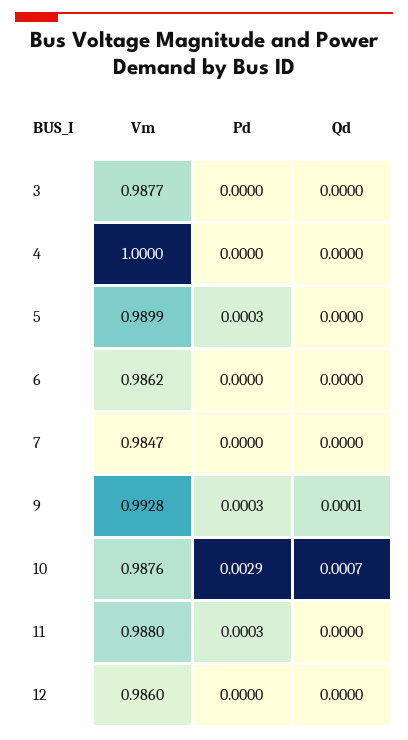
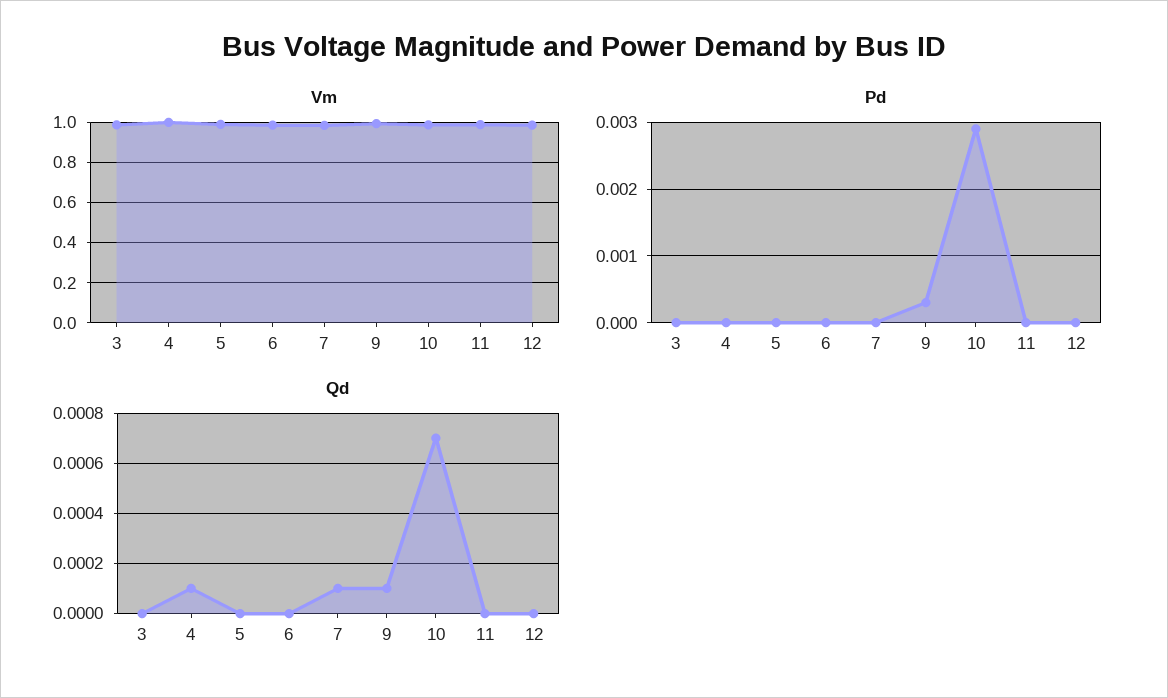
  {
    "Vm": {
      "3": 0.9877,
      "4": 1,
      "5": 0.9899,
      "6": 0.9862,
      "7": 0.9847,
      "9": 0.9928,
      "10": 0.9876,
      "11": 0.988,
      "12": 0.986
    },
    "Pd": {
      "3": 0,
      "4": 0,
-     "5": 0.0003,
+     "5": 0,
      "6": 0,
      "7": 0,
      "9": 0.0003,
      "10": 0.0029,
-     "11": 0.0003,
+     "11": 0,
      "12": 0
    },
    "Qd": {
      "3": 0,
-     "4": 0,
+     "4": 0.0001,
      "5": 0,
      "6": 0,
-     "7": 0,
+     "7": 0.0001,
      "9": 0.0001,
      "10": 0.0007,
      "11": 0,
      "12": 0
    }
  }

